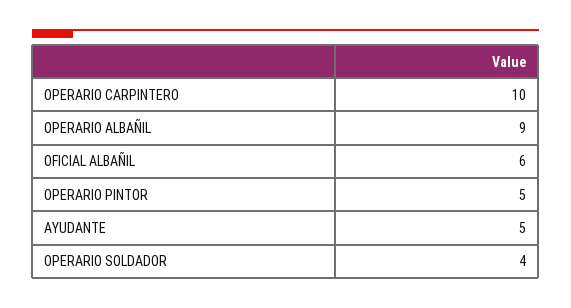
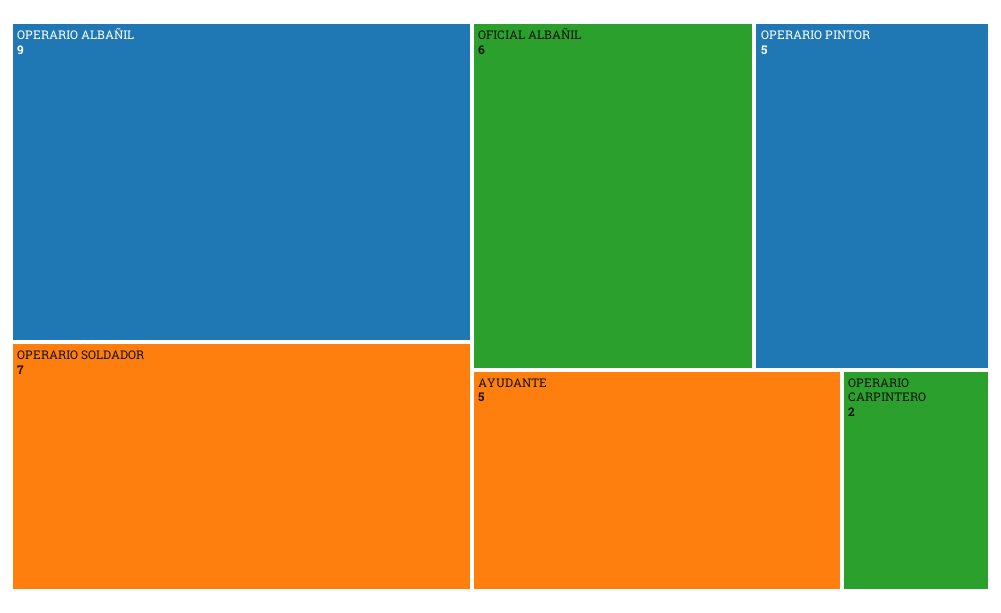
  {
-   "OPERARIO CARPINTERO": 10,
+   "OPERARIO CARPINTERO": 2,
    "OPERARIO ALBAÑIL": 9,
    "OFICIAL ALBAÑIL": 6,
    "OPERARIO PINTOR": 5,
    "AYUDANTE": 5,
-   "OPERARIO SOLDADOR": 4
+   "OPERARIO SOLDADOR": 7
  }

